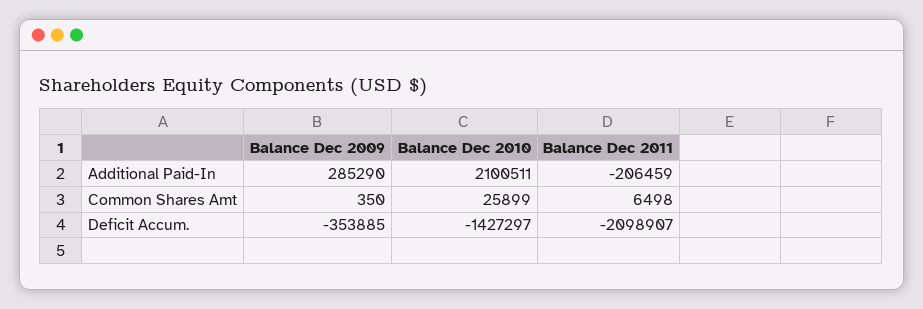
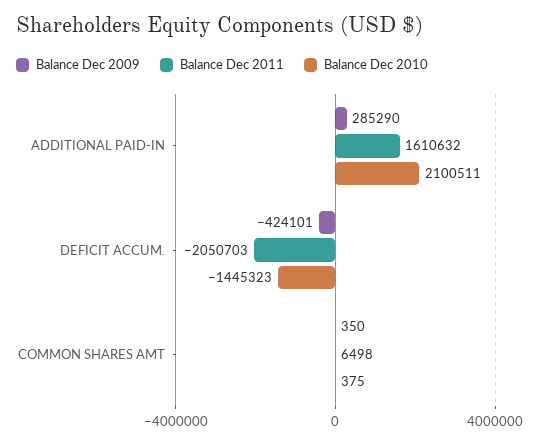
  {
    "Balance Dec 2009": {
      "Additional Paid-In": 285290,
      "Common Shares Amt": 350,
-     "Deficit Accum.": -353885
+     "Deficit Accum.": -424101
    },
    "Balance Dec 2010": {
      "Additional Paid-In": 2100511,
-     "Common Shares Amt": 25899,
+     "Common Shares Amt": 375,
-     "Deficit Accum.": -1427297
+     "Deficit Accum.": -1445323
    },
    "Balance Dec 2011": {
-     "Additional Paid-In": -206459,
+     "Additional Paid-In": 1610632,
      "Common Shares Amt": 6498,
-     "Deficit Accum.": -2098907
+     "Deficit Accum.": -2050703
    }
  }

